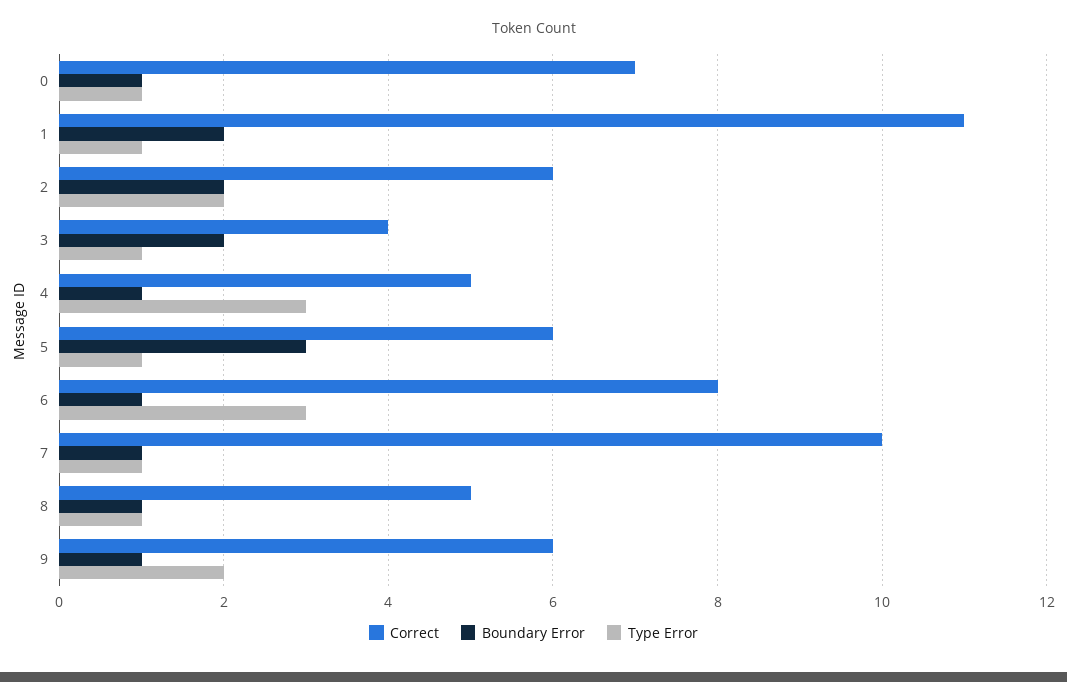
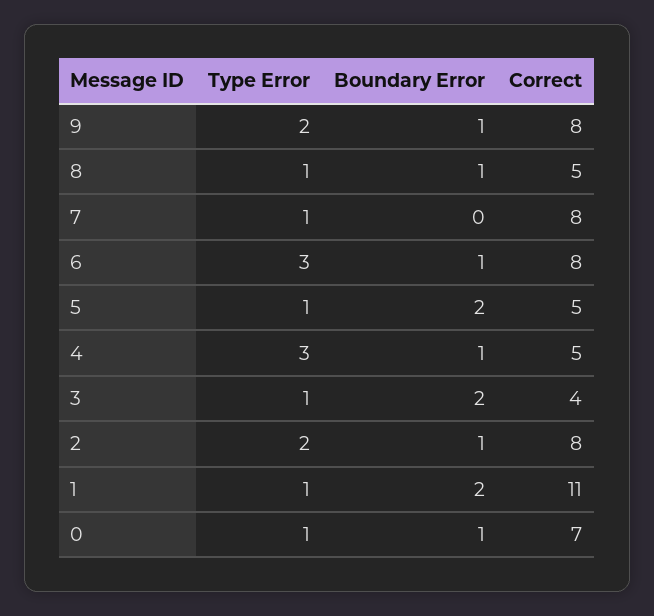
  {
    "Correct": {
      "0": 7,
      "1": 11,
-     "2": 6,
+     "2": 8,
      "3": 4,
      "4": 5,
-     "5": 6,
+     "5": 5,
      "6": 8,
-     "7": 10,
+     "7": 8,
      "8": 5,
-     "9": 6
+     "9": 8
    },
    "Boundary Error": {
      "0": 1,
      "1": 2,
-     "2": 2,
+     "2": 1,
      "3": 2,
      "4": 1,
-     "5": 3,
+     "5": 2,
      "6": 1,
-     "7": 1,
+     "7": 0,
      "8": 1,
      "9": 1
    },
    "Type Error": {
      "0": 1,
      "1": 1,
      "2": 2,
      "3": 1,
      "4": 3,
      "5": 1,
      "6": 3,
      "7": 1,
      "8": 1,
      "9": 2
    }
  }

